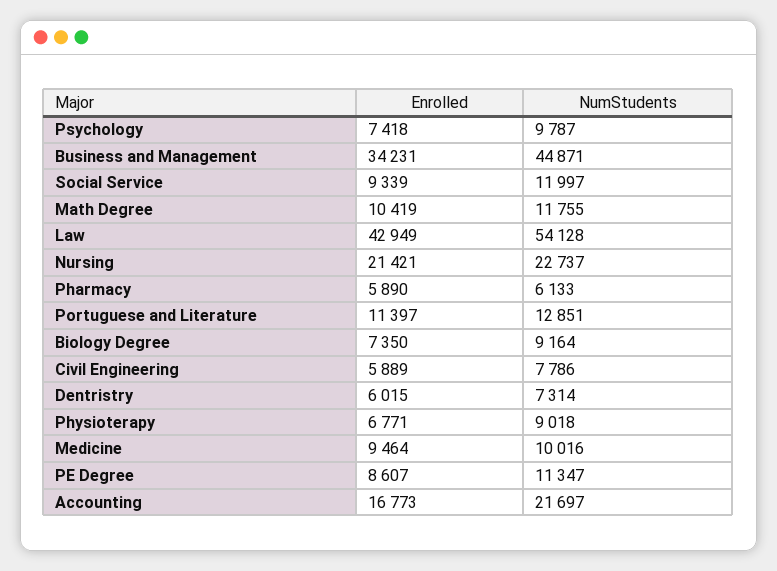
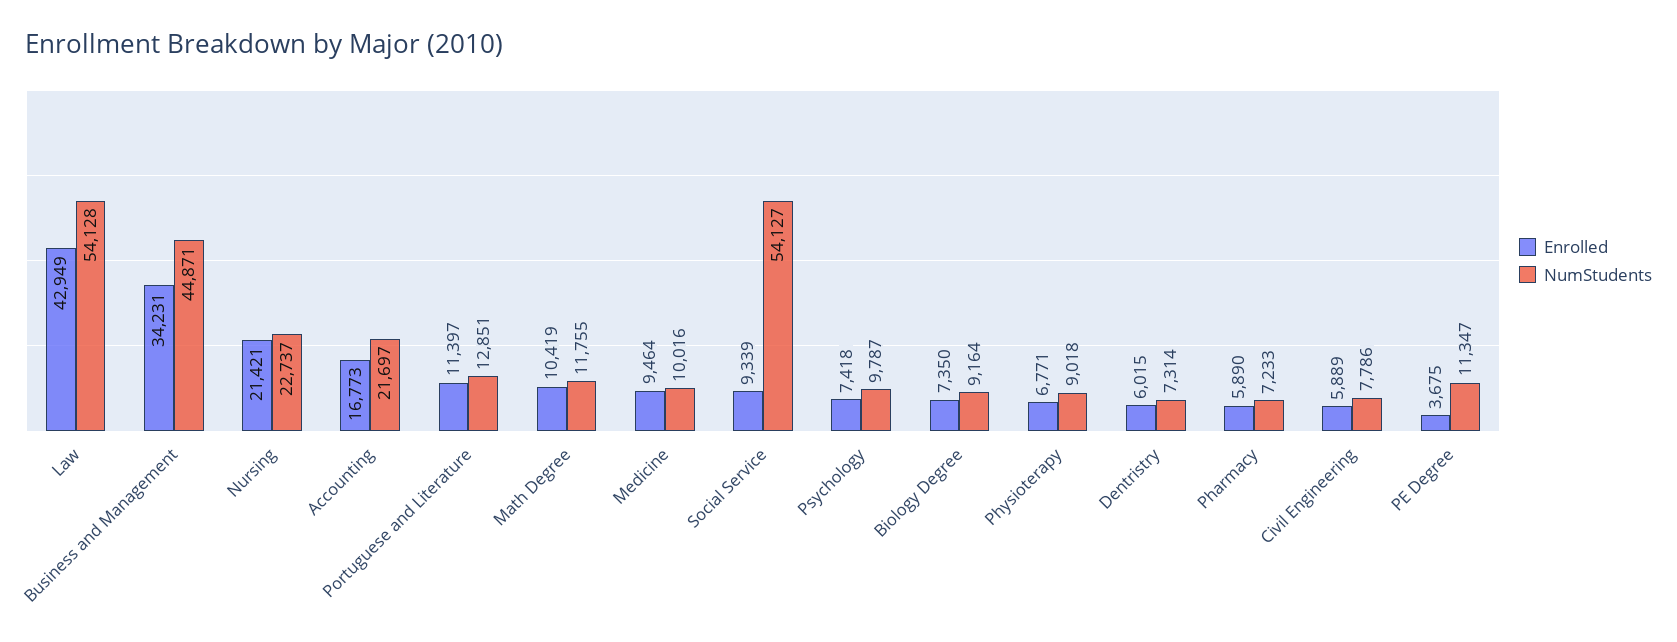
  {
    "Enrolled": {
      "Psychology": 7418,
      "Business and Management": 34231,
      "Social Service": 9339,
      "Math Degree": 10419,
      "Law": 42949,
      "Nursing": 21421,
      "Pharmacy": 5890,
      "Portuguese and Literature": 11397,
      "Biology Degree": 7350,
      "Civil Engineering": 5889,
      "Dentristry": 6015,
      "Physioterapy": 6771,
      "Medicine": 9464,
-     "PE Degree": 8607,
+     "PE Degree": 3675,
      "Accounting": 16773
    },
    "NumStudents": {
      "Psychology": 9787,
      "Business and Management": 44871,
-     "Social Service": 11997,
+     "Social Service": 54127,
      "Math Degree": 11755,
      "Law": 54128,
      "Nursing": 22737,
-     "Pharmacy": 6133,
+     "Pharmacy": 7233,
      "Portuguese and Literature": 12851,
      "Biology Degree": 9164,
      "Civil Engineering": 7786,
      "Dentristry": 7314,
      "Physioterapy": 9018,
      "Medicine": 10016,
      "PE Degree": 11347,
      "Accounting": 21697
    }
  }

